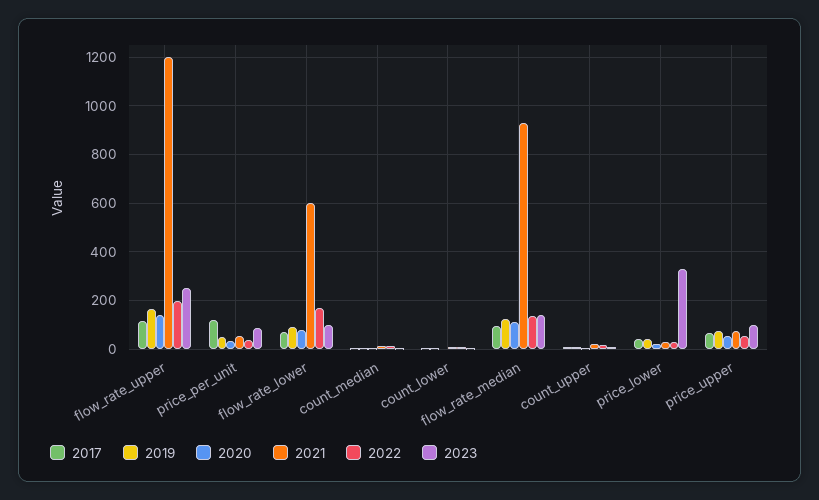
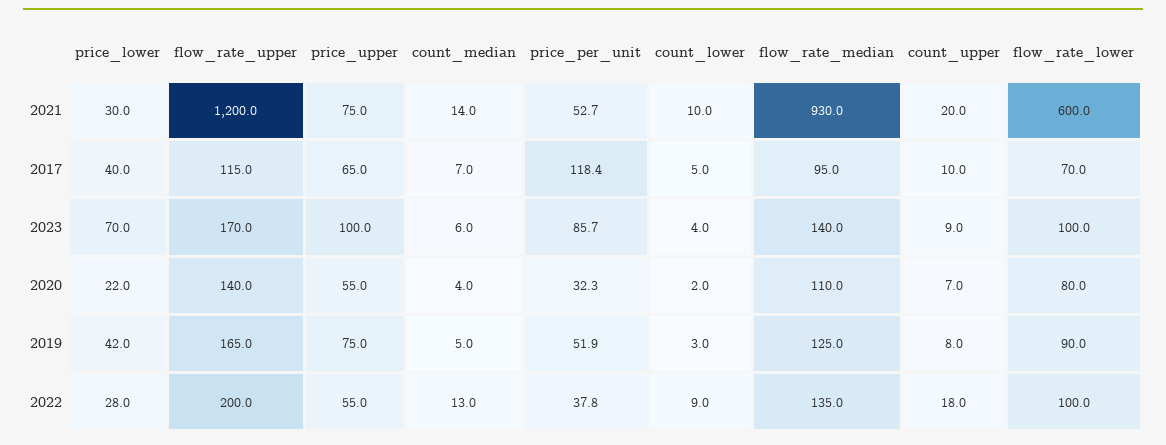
  {
    "2017": {
      "flow_rate_upper": 115,
      "price_per_unit": 118.4,
      "flow_rate_lower": 70,
      "count_median": 7,
      "count_lower": 5,
      "flow_rate_median": 95,
      "count_upper": 10,
      "price_lower": 40,
      "price_upper": 65
    },
    "2019": {
      "flow_rate_upper": 165,
      "price_per_unit": 51.9,
      "flow_rate_lower": 90,
      "count_median": 5,
      "count_lower": 3,
      "flow_rate_median": 125,
      "count_upper": 8,
      "price_lower": 42,
      "price_upper": 75
    },
    "2020": {
      "flow_rate_upper": 140,
      "price_per_unit": 32.3,
      "flow_rate_lower": 80,
      "count_median": 4,
      "count_lower": 2,
      "flow_rate_median": 110,
      "count_upper": 7,
      "price_lower": 22,
      "price_upper": 55
    },
    "2021": {
      "flow_rate_upper": 1200,
      "price_per_unit": 52.7,
      "flow_rate_lower": 600,
      "count_median": 14,
      "count_lower": 10,
      "flow_rate_median": 930,
      "count_upper": 20,
      "price_lower": 30,
      "price_upper": 75
    },
    "2022": {
      "flow_rate_upper": 200,
      "price_per_unit": 37.8,
-     "flow_rate_lower": 175,
+     "flow_rate_lower": 100,
      "count_median": 13,
      "count_lower": 9,
      "flow_rate_median": 135,
      "count_upper": 18,
      "price_lower": 28,
      "price_upper": 55
    },
    "2023": {
-     "flow_rate_upper": 250,
+     "flow_rate_upper": 170,
      "price_per_unit": 85.7,
      "flow_rate_lower": 100,
      "count_median": 6,
      "count_lower": 4,
      "flow_rate_median": 140,
      "count_upper": 9,
-     "price_lower": 325,
+     "price_lower": 70,
      "price_upper": 100
    }
  }

